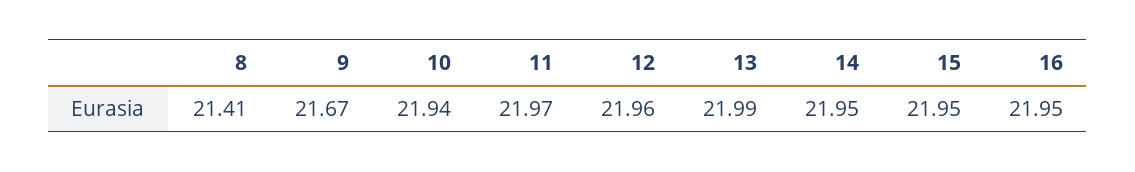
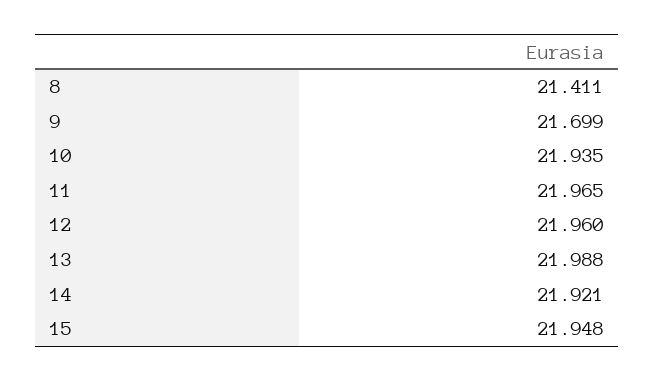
  {
    "8": 21.411,
-   "9": 21.67,
+   "9": 21.699,
    "10": 21.935,
    "11": 21.965,
    "12": 21.96,
    "13": 21.988,
-   "14": 21.95,
+   "14": 21.921,
-   "15": 21.948,
+   "15": 21.948
-   "16": 21.95
  }

